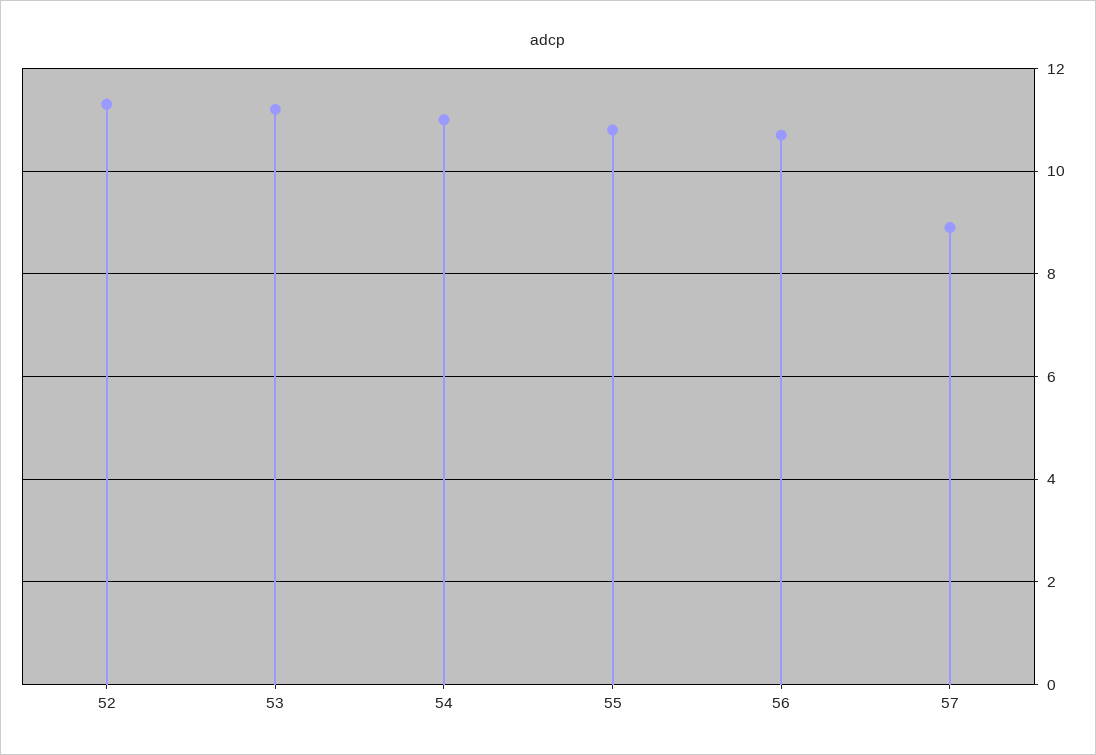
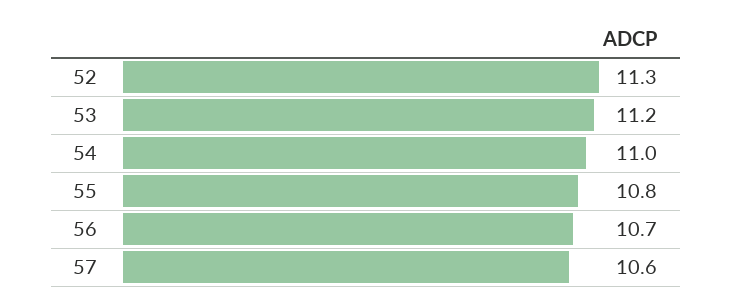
  {
    "52": 11.3,
    "53": 11.2,
    "54": 11,
    "55": 10.8,
    "56": 10.7,
-   "57": 9
+   "57": 10.6
  }

